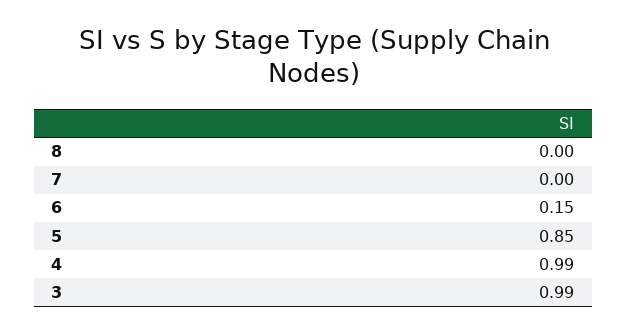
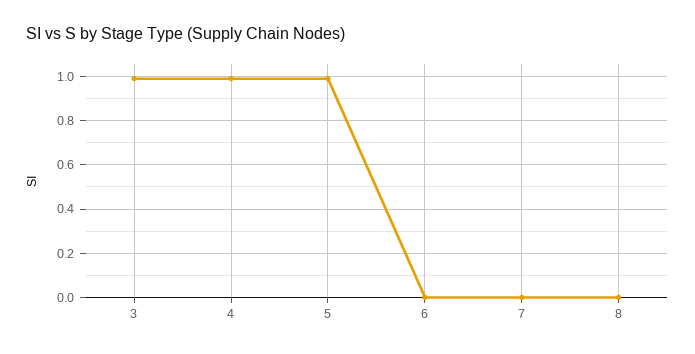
  {
    "8": 0,
    "7": 0,
-   "6": 0.15,
+   "6": 0,
-   "5": 0.85,
+   "5": 1,
    "4": 0.99,
    "3": 0.99
  }

